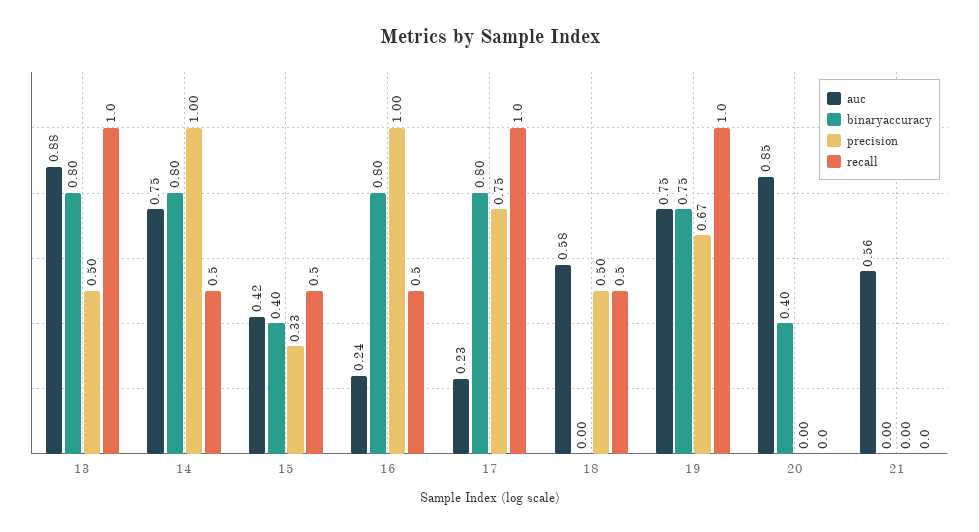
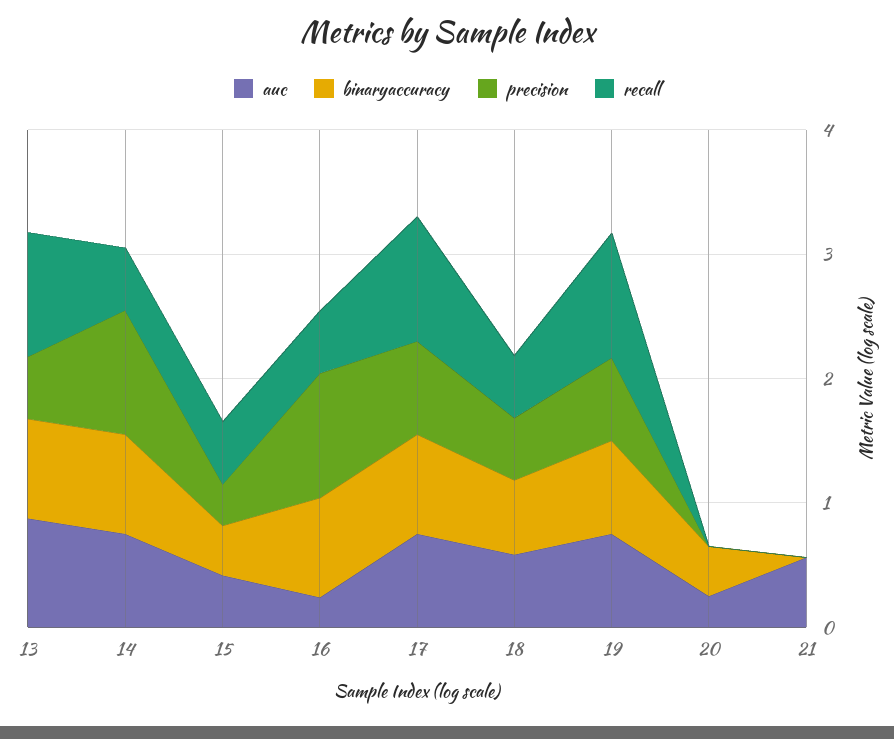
  {
    "auc": {
      "13": 0.88,
      "14": 0.75,
      "15": 0.42,
      "16": 0.24,
-     "17": 0.23,
+     "17": 0.8,
      "18": 0.58,
      "19": 0.75,
-     "20": 0.85,
+     "20": 0.2,
      "21": 0.56
    },
    "binaryaccuracy": {
      "13": 0.8,
      "14": 0.8,
      "15": 0.4,
      "16": 0.8,
      "17": 0.8,
-     "18": 0,
+     "18": 0.6,
      "19": 0.75,
      "20": 0.4,
      "21": 0
    },
    "precision": {
      "13": 0.5,
      "14": 1,
      "15": 0.33,
      "16": 1,
      "17": 0.75,
      "18": 0.5,
      "19": 0.67,
      "20": 0,
      "21": 0
    },
    "recall": {
      "13": 1,
      "14": 0.5,
      "15": 0.5,
      "16": 0.5,
      "17": 1,
      "18": 0.5,
      "19": 1,
      "20": 0,
      "21": 0
    }
  }

